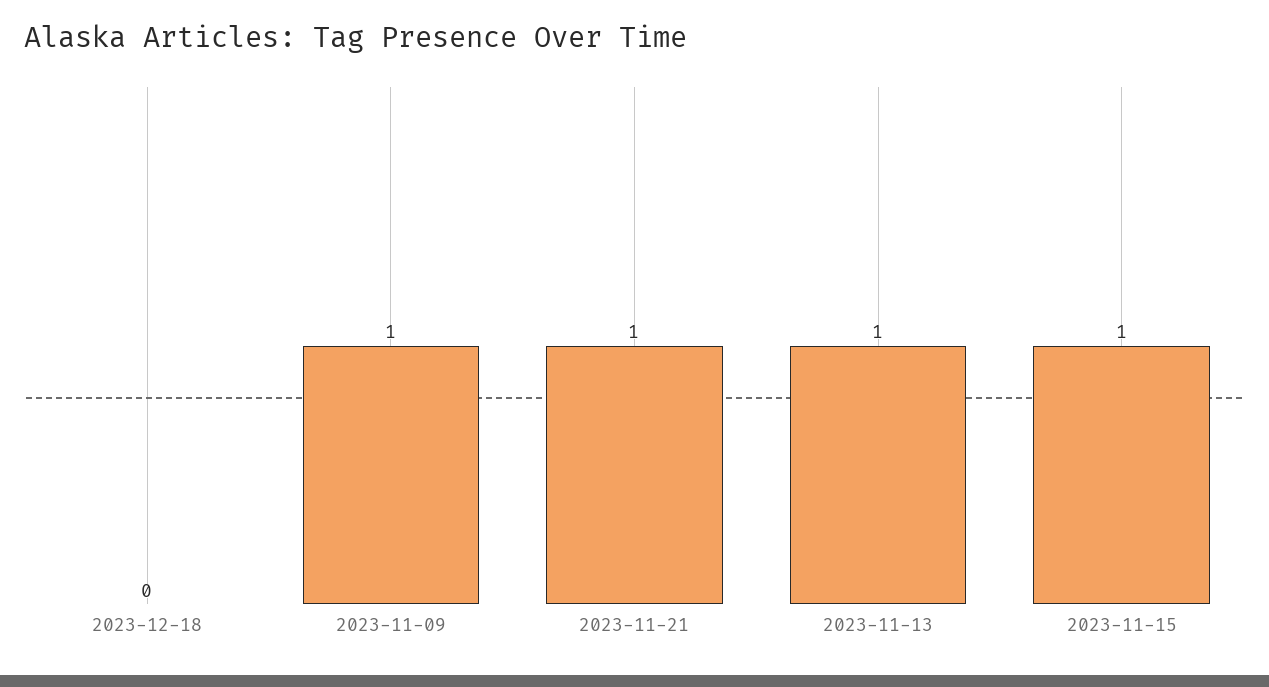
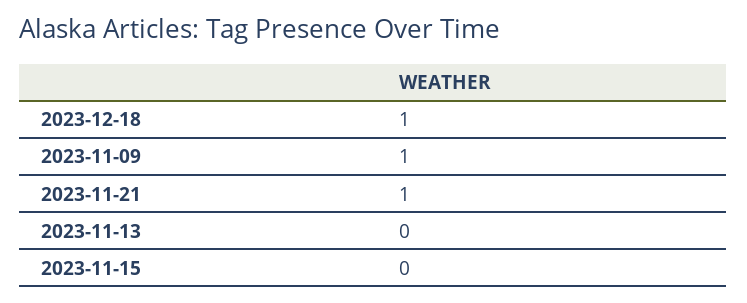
  {
-   "2023-12-18": 0,
+   "2023-12-18": 1,
    "2023-11-09": 1,
    "2023-11-21": 1,
-   "2023-11-13": 1,
+   "2023-11-13": 0,
-   "2023-11-15": 1
+   "2023-11-15": 0
  }

